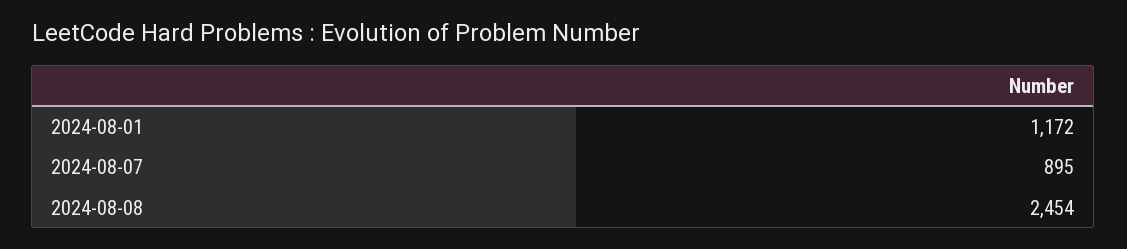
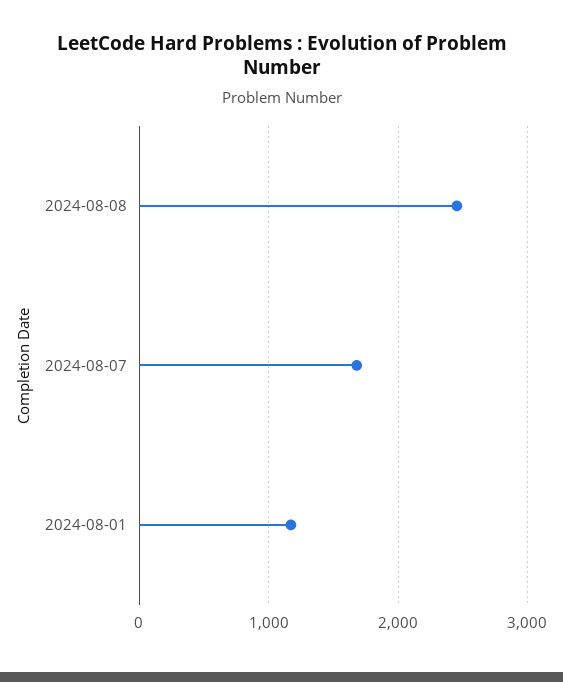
  {
    "2024-08-01": 1172,
-   "2024-08-07": 895,
+   "2024-08-07": 1700,
    "2024-08-08": 2454
  }

